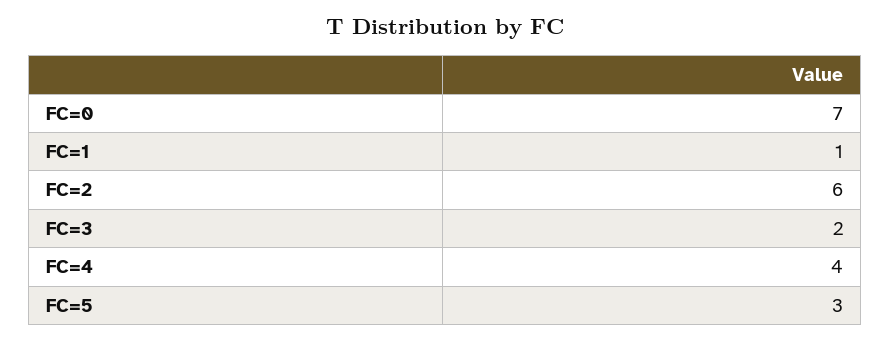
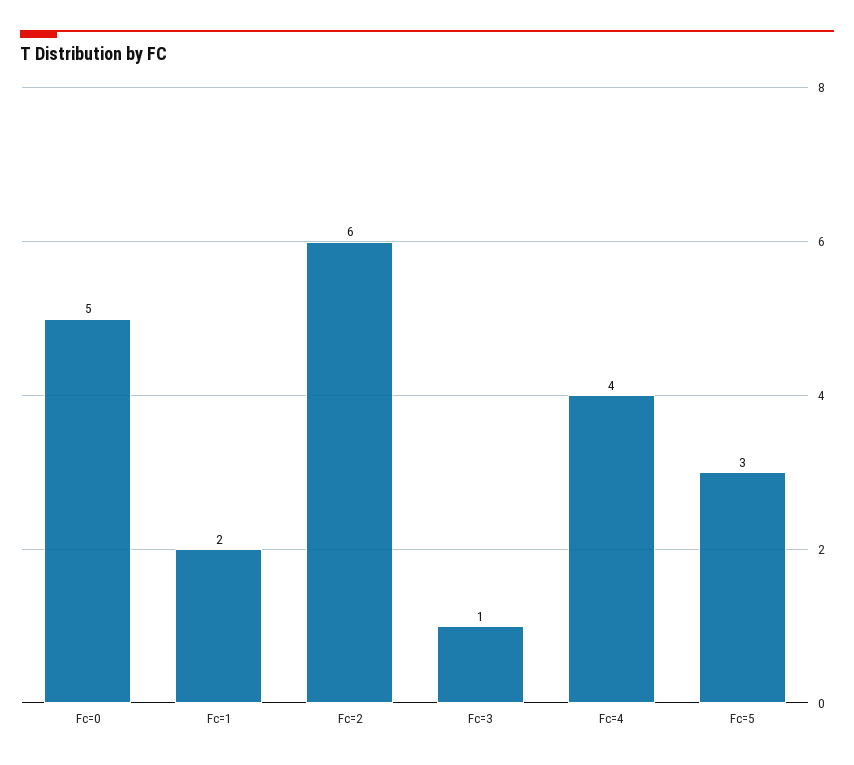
  {
-   "FC=0": 7,
+   "FC=0": 5,
-   "FC=1": 1,
+   "FC=1": 2,
    "FC=2": 6,
-   "FC=3": 2,
+   "FC=3": 1,
    "FC=4": 4,
    "FC=5": 3
  }

